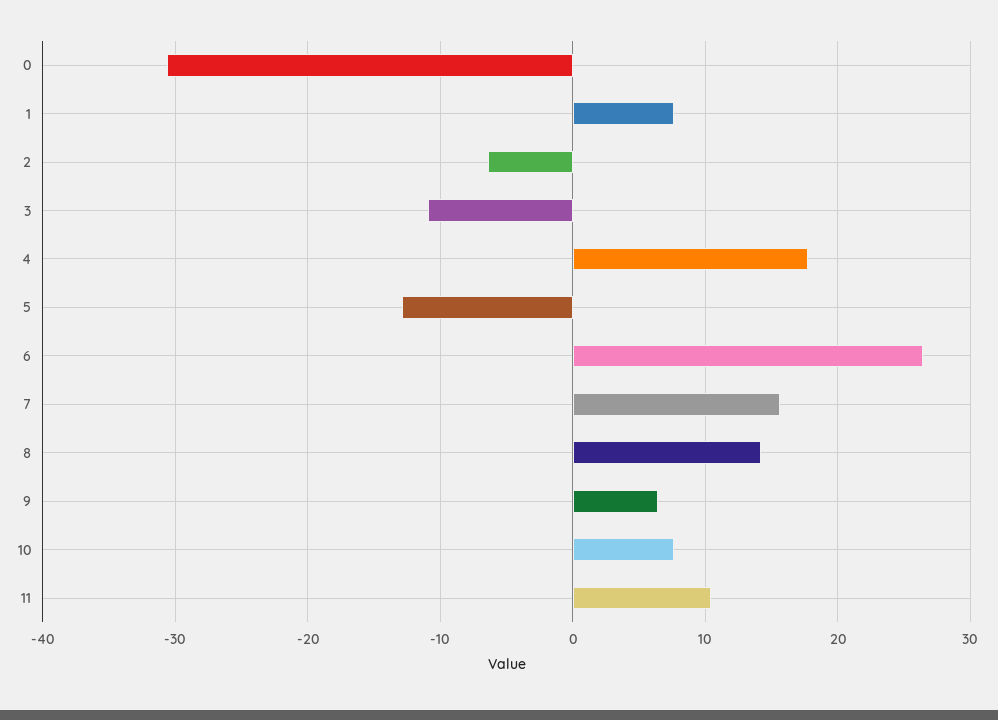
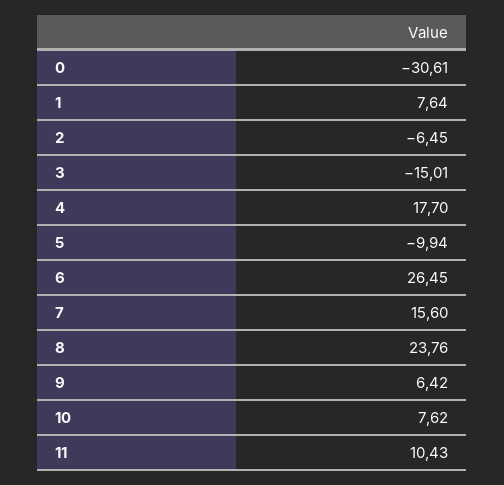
  {
    "0": -30.61,
    "1": 7.64,
    "2": -6.45,
-   "3": -11,
+   "3": -15.01,
    "4": 17.7,
-   "5": -13,
+   "5": -9.94,
    "6": 26.45,
    "7": 15.6,
-   "8": 14,
+   "8": 23.76,
    "9": 6.42,
    "10": 7.62,
    "11": 10.43
  }

